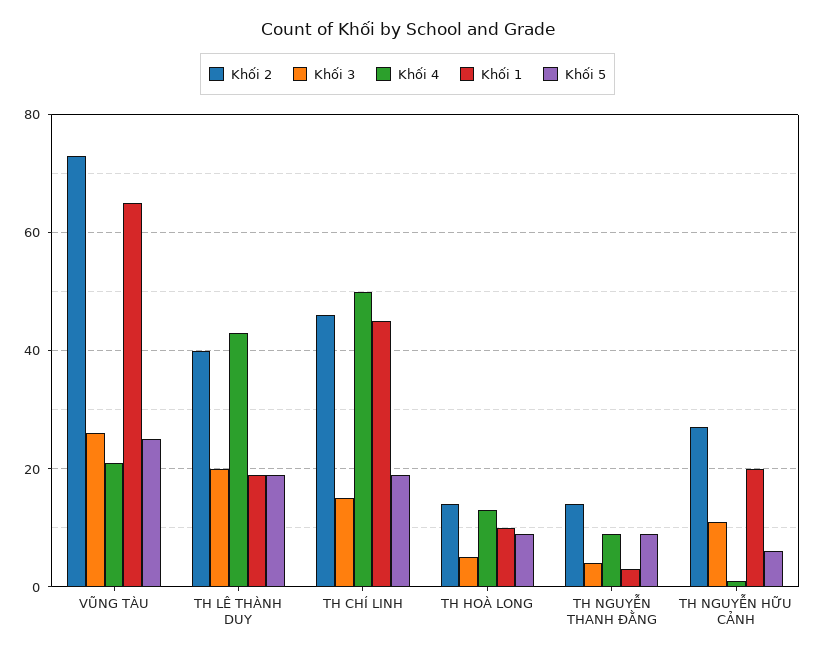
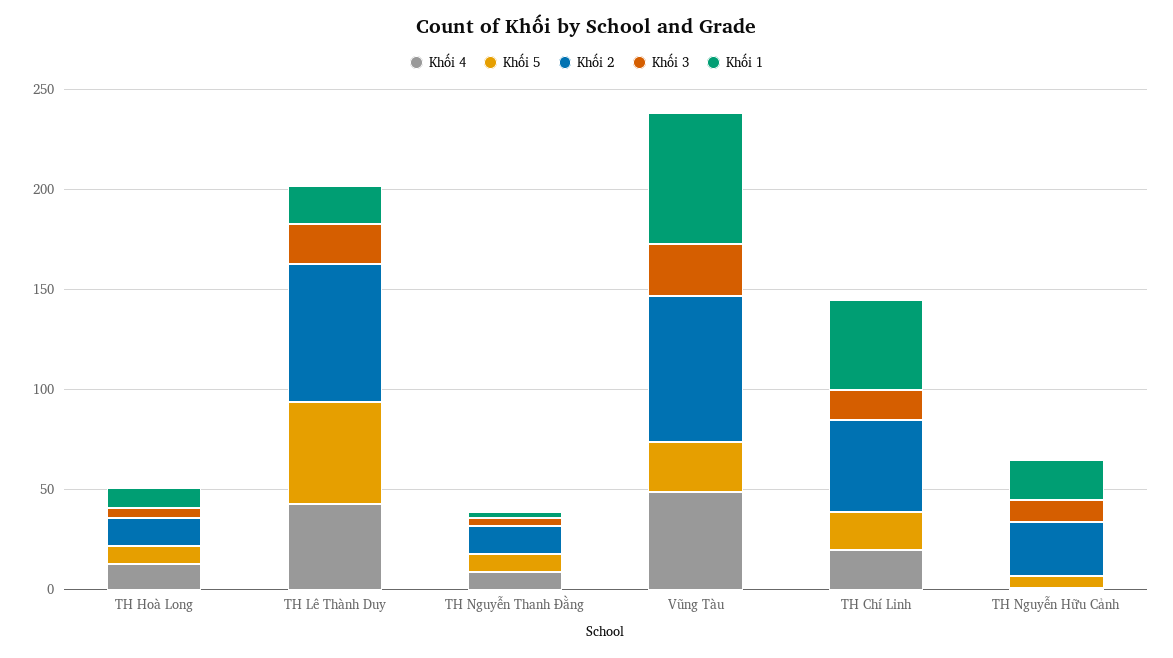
  {
    "Khối 2": {
      "VŨNG TÀU": 75,
-     "TH LÊ THÀNH DUY": 40,
+     "TH LÊ THÀNH DUY": 70,
      "TH CHÍ LINH": 45,
      "TH HOÀ LONG": 15,
      "TH NGUYỄN THANH ĐẰNG": 15,
      "TH NGUYỄN HỮU CẢNH": 25
    },
    "Khối 3": {
      "VŨNG TÀU": 25,
      "TH LÊ THÀNH DUY": 20,
      "TH CHÍ LINH": 15,
      "TH HOÀ LONG": 5,
      "TH NGUYỄN THANH ĐẰNG": 5,
      "TH NGUYỄN HỮU CẢNH": 10
    },
    "Khối 4": {
-     "VŨNG TÀU": 20,
+     "VŨNG TÀU": 50,
      "TH LÊ THÀNH DUY": 45,
-     "TH CHÍ LINH": 50,
+     "TH CHÍ LINH": 20,
      "TH HOÀ LONG": 15,
      "TH NGUYỄN THANH ĐẰNG": 10,
      "TH NGUYỄN HỮU CẢNH": 0
    },
    "Khối 1": {
      "VŨNG TÀU": 65,
      "TH LÊ THÀNH DUY": 20,
      "TH CHÍ LINH": 45,
      "TH HOÀ LONG": 10,
      "TH NGUYỄN THANH ĐẰNG": 5,
      "TH NGUYỄN HỮU CẢNH": 20
    },
    "Khối 5": {
      "VŨNG TÀU": 25,
-     "TH LÊ THÀNH DUY": 20,
+     "TH LÊ THÀNH DUY": 50,
      "TH CHÍ LINH": 20,
      "TH HOÀ LONG": 10,
      "TH NGUYỄN THANH ĐẰNG": 10,
      "TH NGUYỄN HỮU CẢNH": 5
    }
  }

